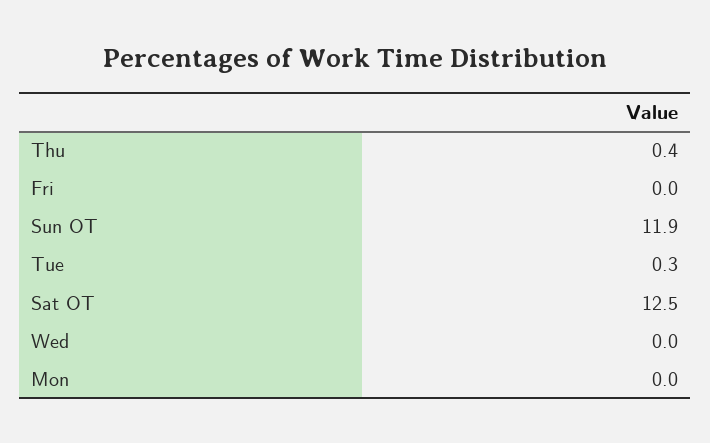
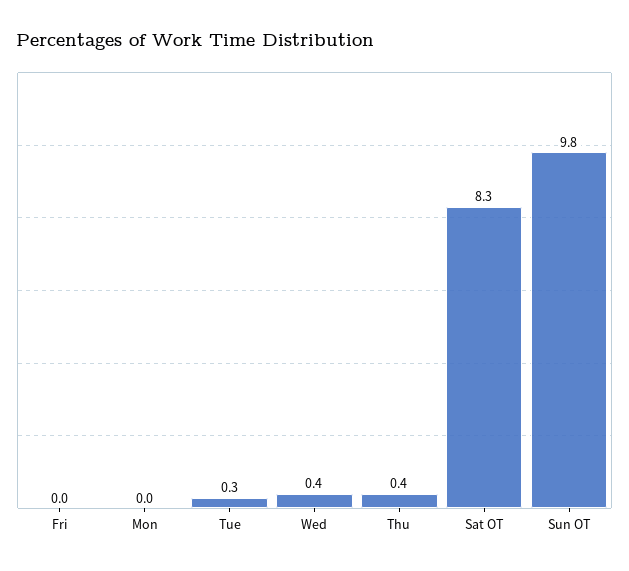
  {
    "Thu": 0.4,
    "Fri": 0,
-   "Sun OT": 11.9,
+   "Sun OT": 9.8,
    "Tue": 0.3,
-   "Sat OT": 12.5,
+   "Sat OT": 8.3,
-   "Wed": 0,
+   "Wed": 0.4,
    "Mon": 0
  }

